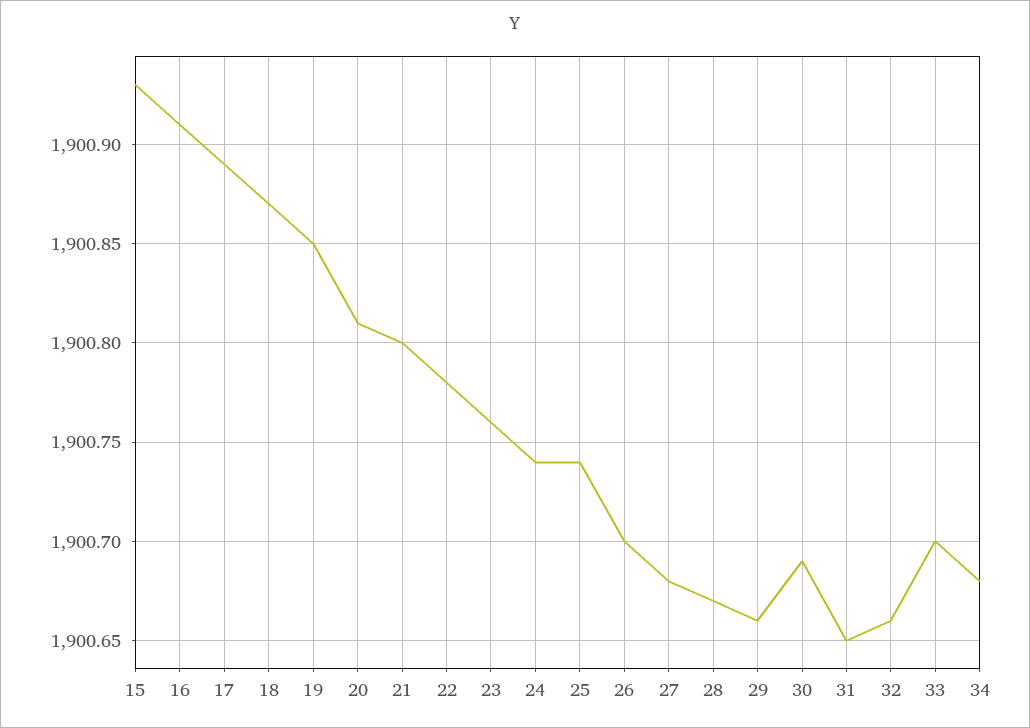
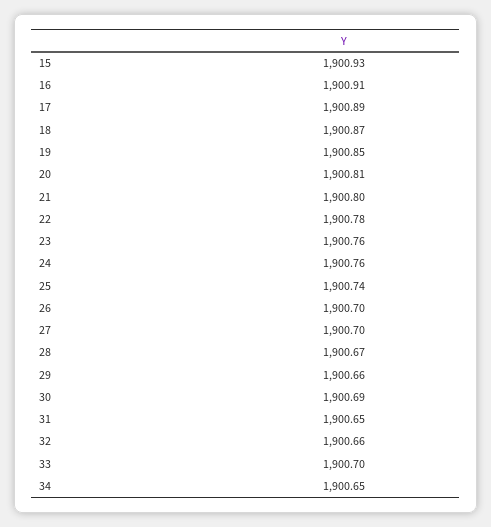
  {
    "15": 1900.93,
    "16": 1900.91,
    "17": 1900.89,
    "18": 1900.87,
    "19": 1900.85,
    "20": 1900.81,
    "21": 1900.8,
    "22": 1900.78,
    "23": 1900.76,
-   "24": 1900.74,
+   "24": 1900.76,
    "25": 1900.74,
    "26": 1900.7,
-   "27": 1900.68,
+   "27": 1900.7,
    "28": 1900.67,
    "29": 1900.66,
    "30": 1900.69,
    "31": 1900.65,
    "32": 1900.66,
    "33": 1900.7,
-   "34": 1900.68
+   "34": 1900.65
  }

